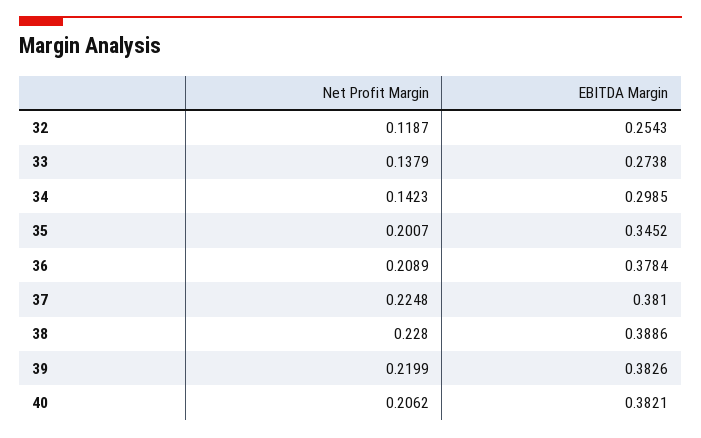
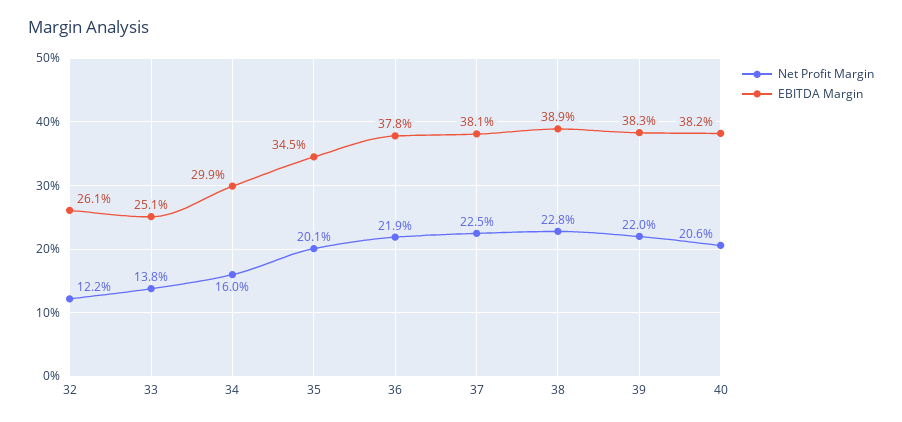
  {
    "Net Profit Margin": {
-     "32": 0.1187,
+     "32": 0.122,
      "33": 0.1379,
-     "34": 0.1423,
+     "34": 0.16,
      "35": 0.2007,
-     "36": 0.2089,
+     "36": 0.219,
      "37": 0.2248,
      "38": 0.228,
      "39": 0.2199,
      "40": 0.2062
    },
    "EBITDA Margin": {
-     "32": 0.2543,
+     "32": 0.261,
-     "33": 0.2738,
+     "33": 0.251,
      "34": 0.2985,
      "35": 0.3452,
      "36": 0.3784,
      "37": 0.381,
      "38": 0.3886,
      "39": 0.3826,
      "40": 0.3821
    }
  }

